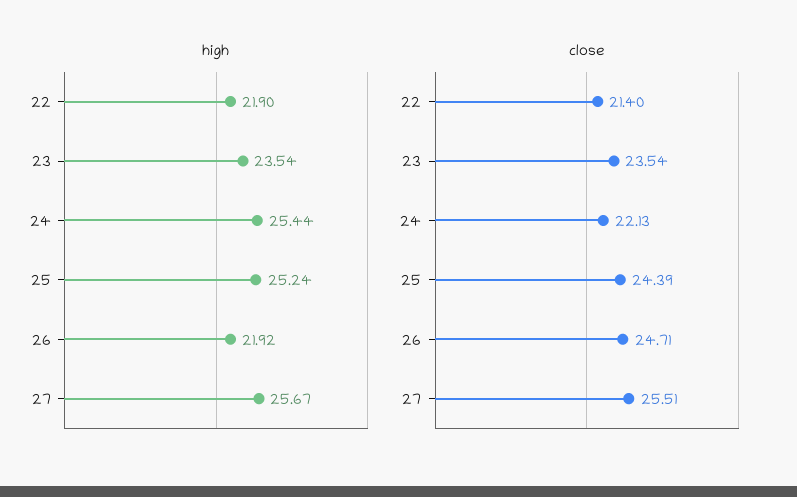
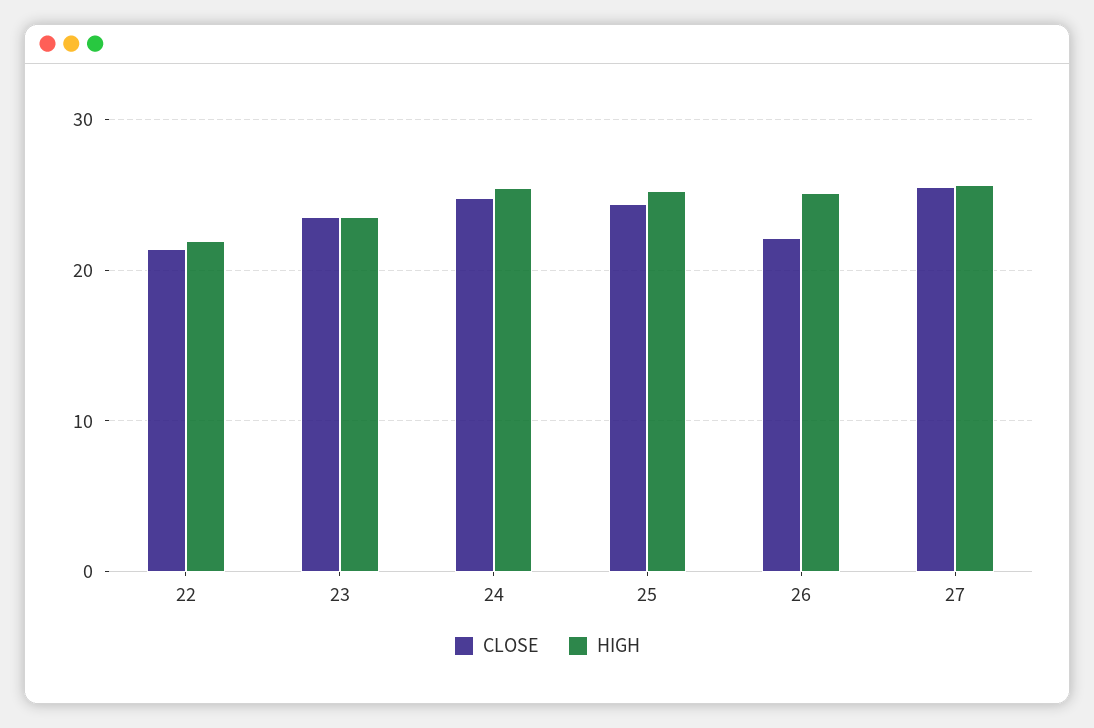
  {
    "high": {
      "22": 21.9,
      "23": 23.54,
      "24": 25.44,
      "25": 25.24,
-     "26": 21.92,
+     "26": 25,
      "27": 25.67
    },
    "close": {
      "22": 21.4,
      "23": 23.54,
-     "24": 22.13,
+     "24": 25,
      "25": 24.39,
-     "26": 24.71,
+     "26": 22,
      "27": 25.51
    }
  }

